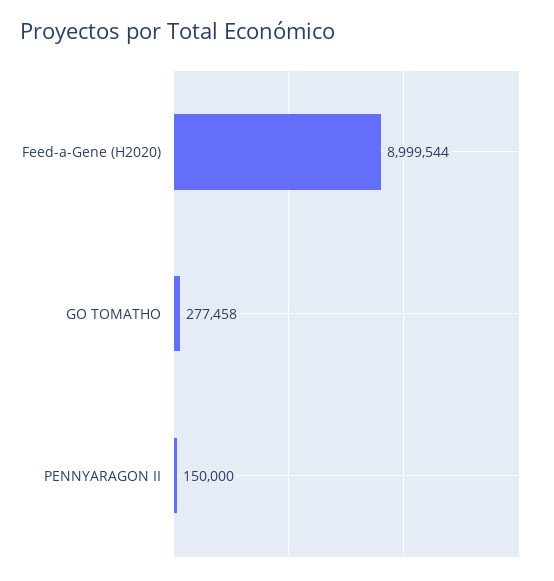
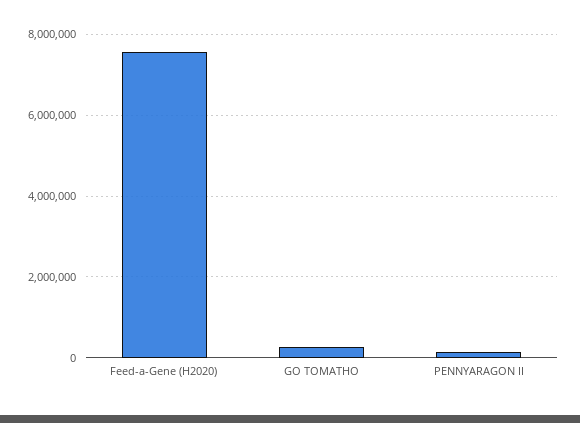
  {
-   "Feed-a-Gene (H2020)": 8999544,
+   "Feed-a-Gene (H2020)": 7600000,
    "GO TOMATHO": 277458,
    "PENNYARAGON II": 150000
  }

